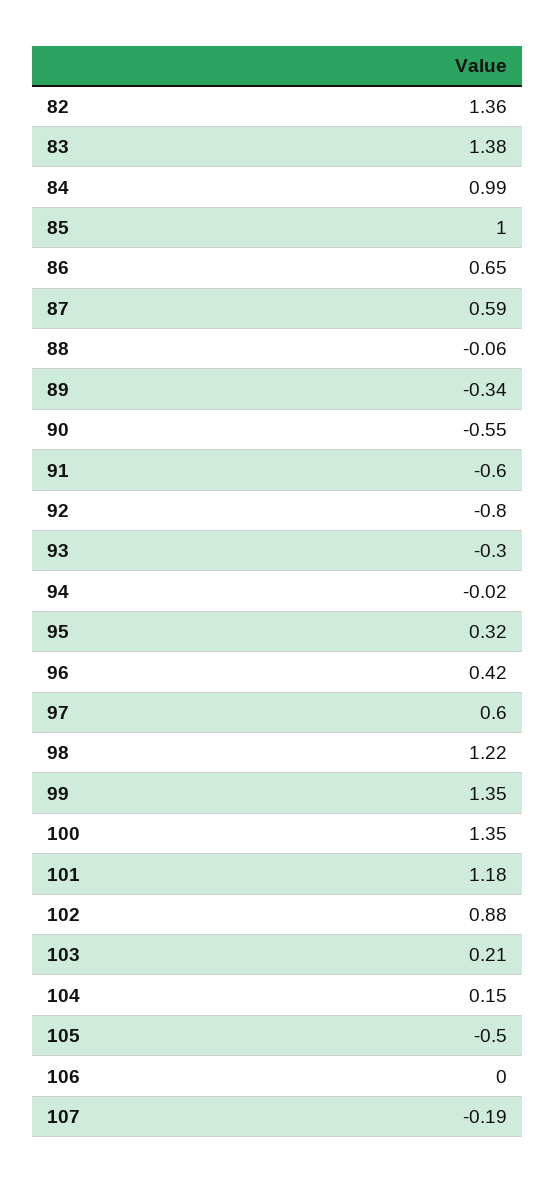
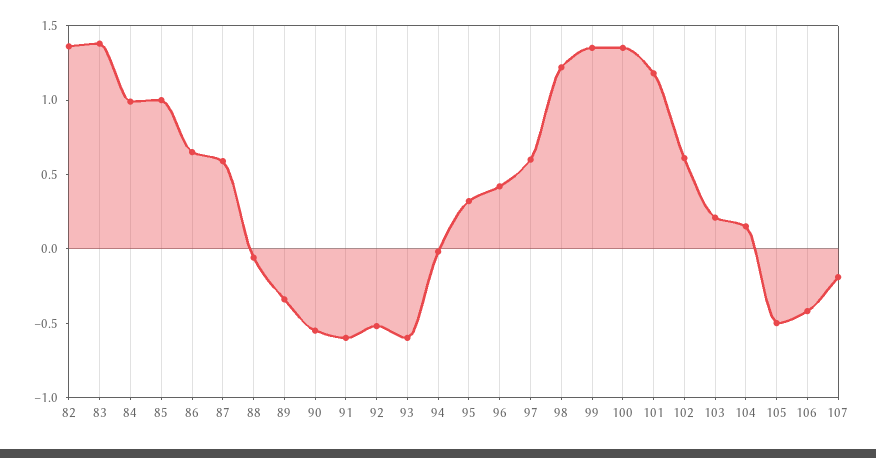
  {
    "82": 1.36,
    "83": 1.38,
    "84": 0.99,
    "85": 1,
    "86": 0.65,
    "87": 0.59,
    "88": -0.06,
    "89": -0.34,
    "90": -0.55,
    "91": -0.6,
-   "92": -0.8,
+   "92": -0.5,
-   "93": -0.3,
+   "93": -0.6,
    "94": -0.02,
    "95": 0.32,
    "96": 0.42,
    "97": 0.6,
    "98": 1.22,
    "99": 1.35,
    "100": 1.35,
    "101": 1.18,
-   "102": 0.88,
+   "102": 0.6,
    "103": 0.21,
    "104": 0.15,
    "105": -0.5,
-   "106": 0,
+   "106": -0.4,
    "107": -0.19
  }

